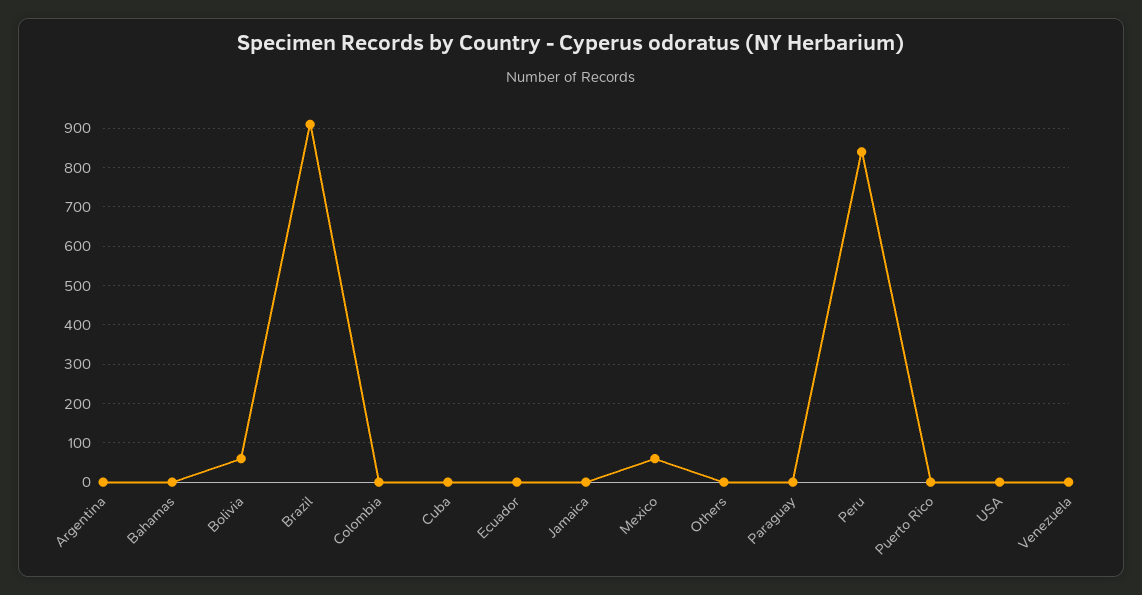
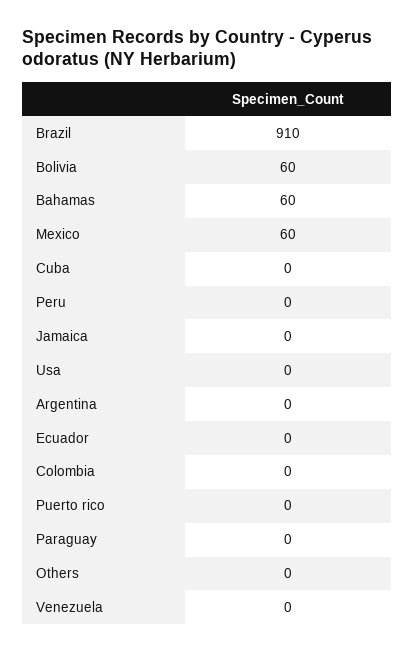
  {
    "Argentina": 0,
-   "Bahamas": 0,
+   "Bahamas": 60,
    "Bolivia": 60,
    "Brazil": 910,
    "Colombia": 0,
    "Cuba": 0,
    "Ecuador": 0,
    "Jamaica": 0,
    "Mexico": 60,
    "Others": 0,
    "Paraguay": 0,
-   "Peru": 840,
+   "Peru": 0,
    "Puerto Rico": 0,
    "USA": 0,
    "Venezuela": 0
  }

